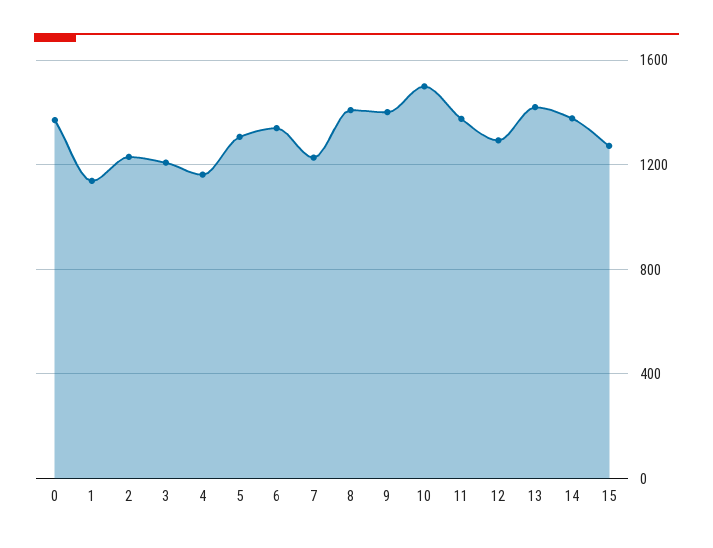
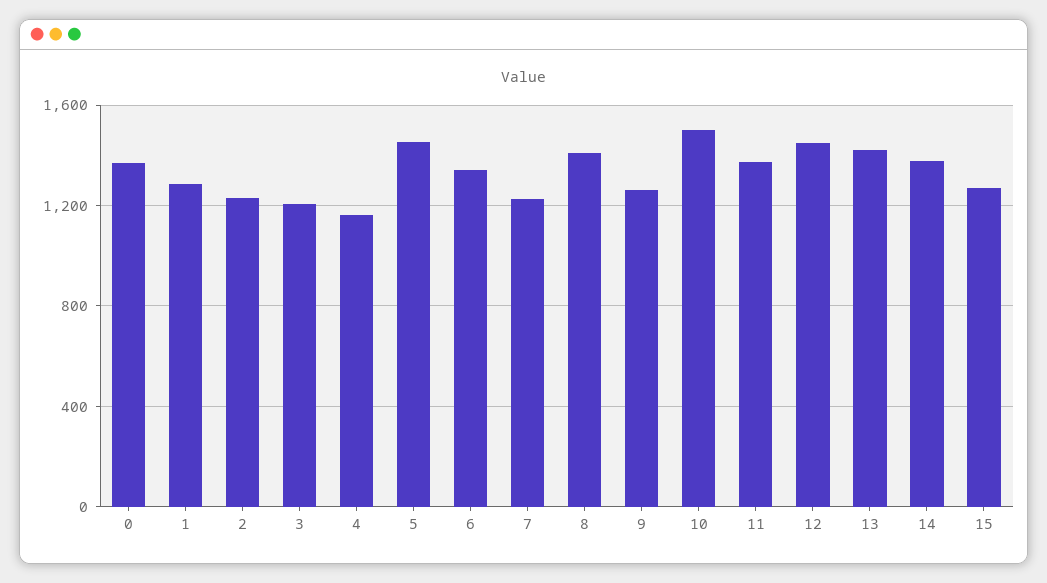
  {
    "0": 1350,
-   "1": 1150,
+   "1": 1300,
    "2": 1250,
    "3": 1200,
    "4": 1150,
-   "5": 1300,
+   "5": 1450,
    "6": 1350,
    "7": 1250,
    "8": 1400,
-   "9": 1400,
+   "9": 1250,
    "10": 1500,
    "11": 1400,
-   "12": 1300,
+   "12": 1450,
    "13": 1400,
    "14": 1400,
    "15": 1250
  }

